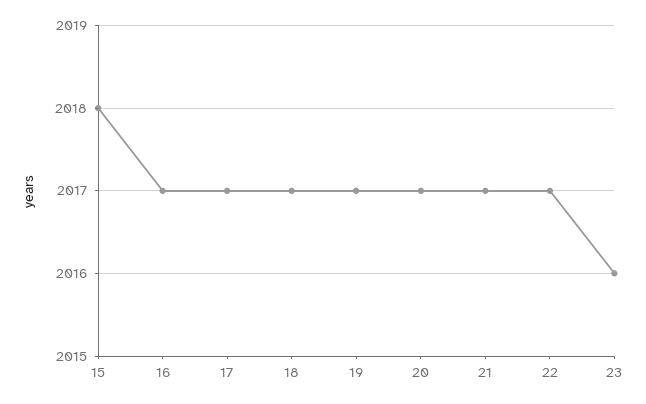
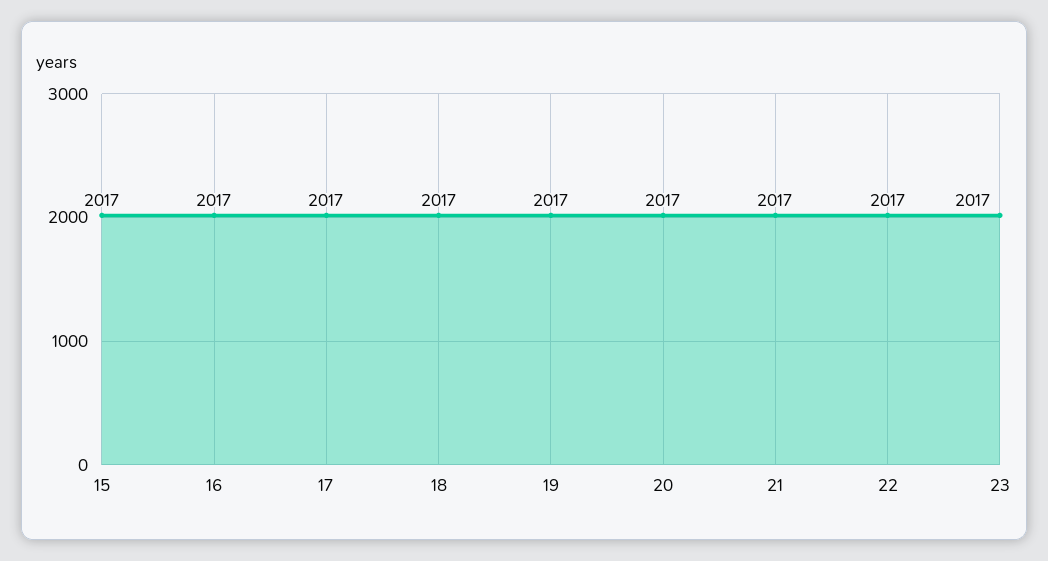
  {
-   "15": 2018,
+   "15": 2017,
    "16": 2017,
    "17": 2017,
    "18": 2017,
    "19": 2017,
    "20": 2017,
    "21": 2017,
    "22": 2017,
-   "23": 2016
+   "23": 2017
  }

